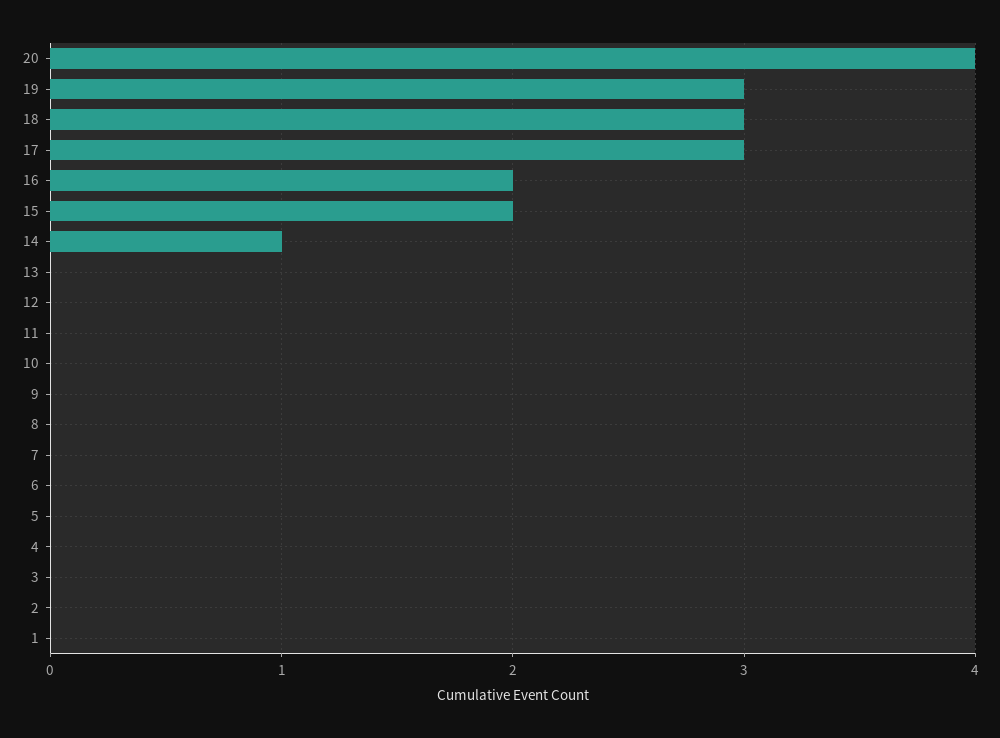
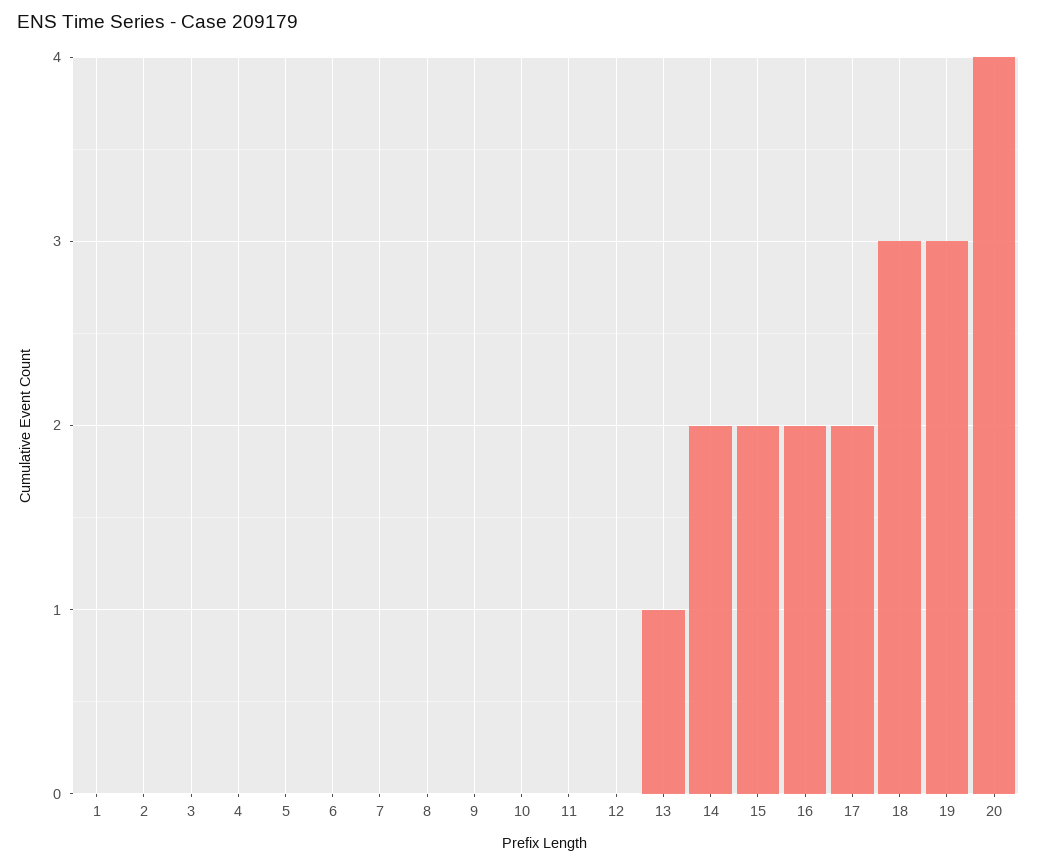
  {
    "20": 4,
    "19": 3,
    "18": 3,
-   "17": 3,
+   "17": 2,
    "16": 2,
    "15": 2,
-   "14": 1,
+   "14": 2,
-   "13": 0,
+   "13": 1,
    "12": 0,
    "11": 0,
    "10": 0,
    "9": 0,
    "8": 0,
    "7": 0,
    "6": 0,
    "5": 0,
    "4": 0,
    "3": 0,
    "2": 0,
    "1": 0
  }

